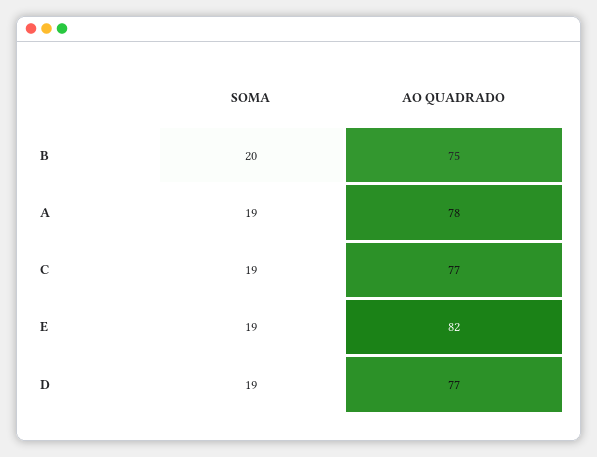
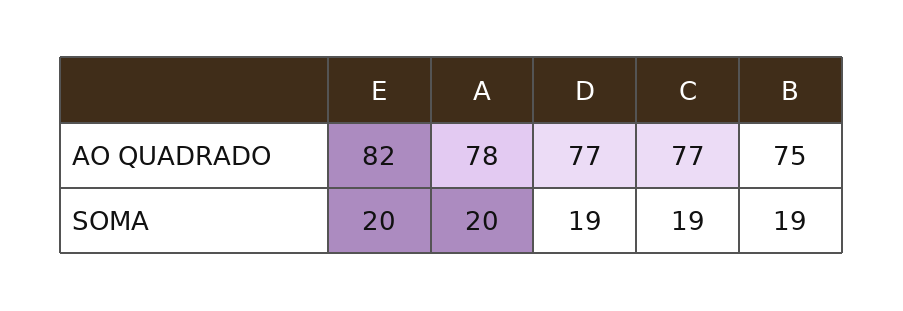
  {
    "SOMA": {
-     "B": 20,
+     "B": 19,
-     "A": 19,
+     "A": 20,
      "C": 19,
-     "E": 19,
+     "E": 20,
      "D": 19
    },
    "AO QUADRADO": {
      "B": 75,
      "A": 78,
      "C": 77,
      "E": 82,
      "D": 77
    }
  }

